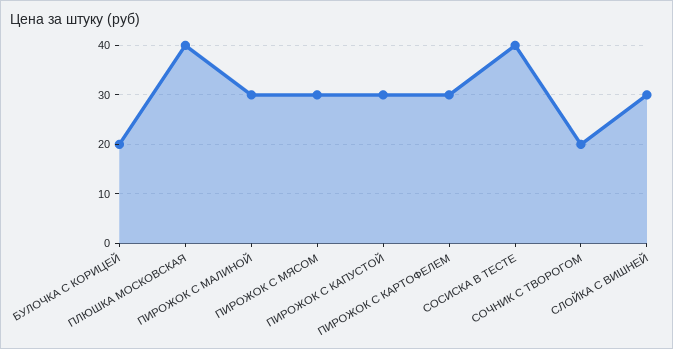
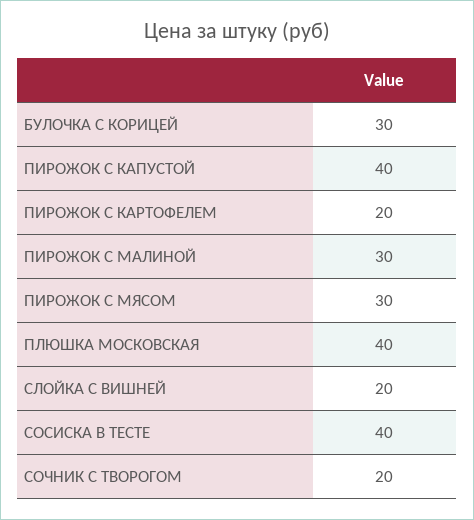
  {
-   "БУЛОЧКА С КОРИЦЕЙ": 20,
+   "БУЛОЧКА С КОРИЦЕЙ": 30,
    "ПЛЮШКА МОСКОВСКАЯ": 40,
    "ПИРОЖОК С МАЛИНОЙ": 30,
    "ПИРОЖОК С МЯСОМ": 30,
-   "ПИРОЖОК С КАПУСТОЙ": 30,
+   "ПИРОЖОК С КАПУСТОЙ": 40,
-   "ПИРОЖОК С КАРТОФЕЛЕМ": 30,
+   "ПИРОЖОК С КАРТОФЕЛЕМ": 20,
    "СОСИСКА В ТЕСТЕ": 40,
    "СОЧНИК С ТВОРОГОМ": 20,
-   "СЛОЙКА С ВИШНЕЙ": 30
+   "СЛОЙКА С ВИШНЕЙ": 20
  }

